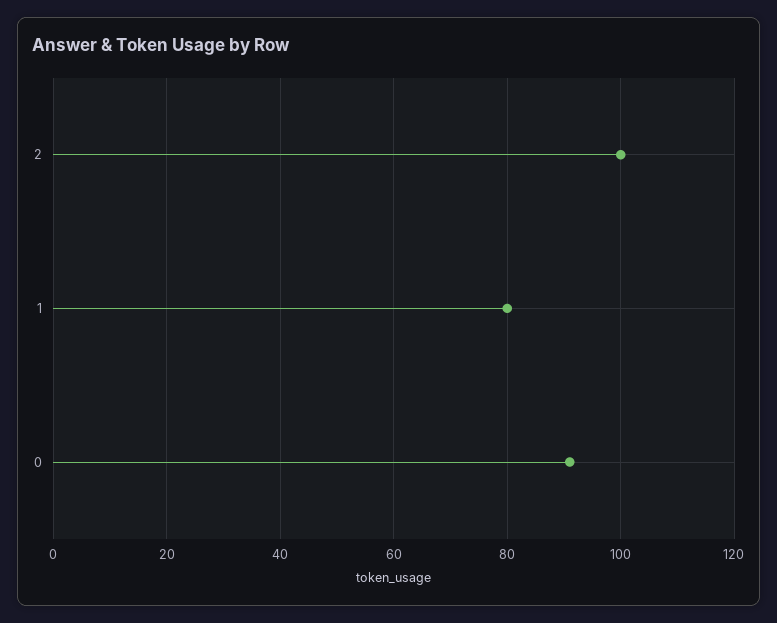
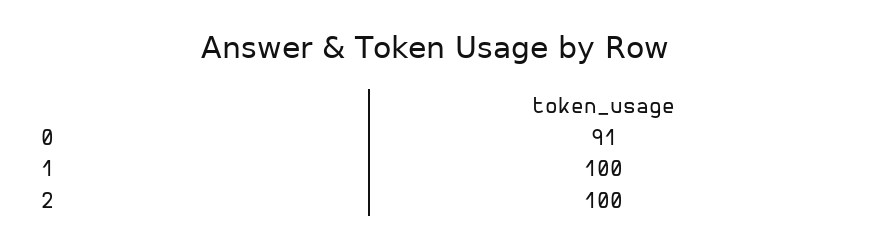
  {
    "2": 100,
-   "1": 80,
+   "1": 100,
    "0": 91
  }

